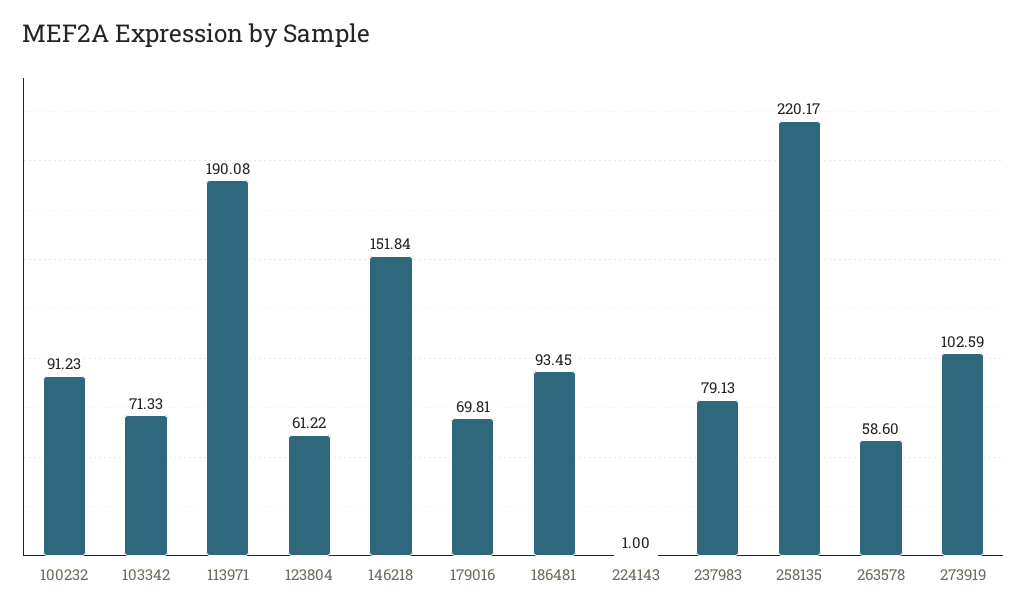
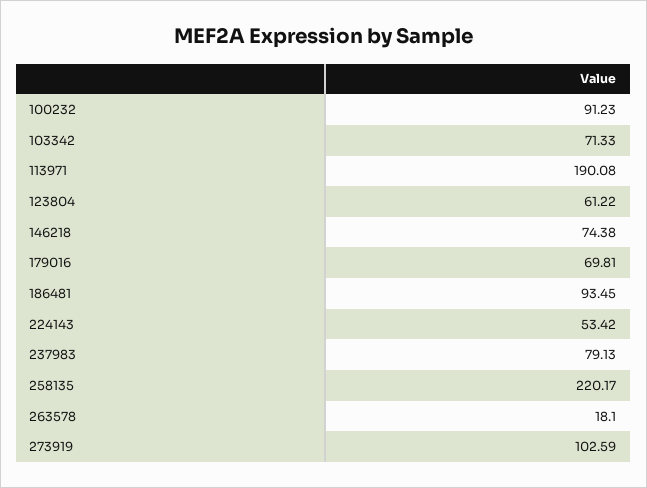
  {
    "100232": 91.23,
    "103342": 71.33,
    "113971": 190.08,
    "123804": 61.22,
-   "146218": 151.84,
+   "146218": 74.38,
    "179016": 69.81,
    "186481": 93.45,
-   "224143": 1,
+   "224143": 53.42,
    "237983": 79.13,
    "258135": 220.17,
-   "263578": 58.6,
+   "263578": 18.1,
    "273919": 102.59
  }

